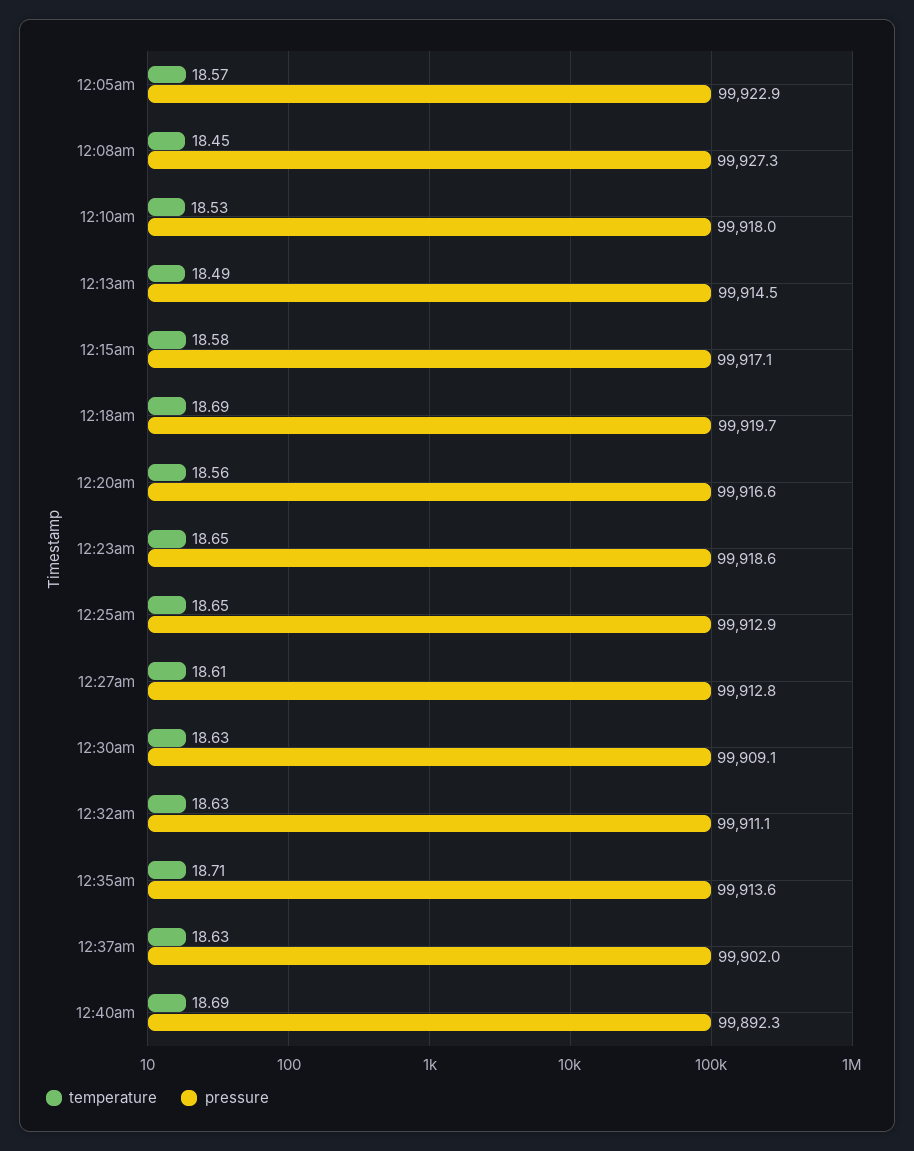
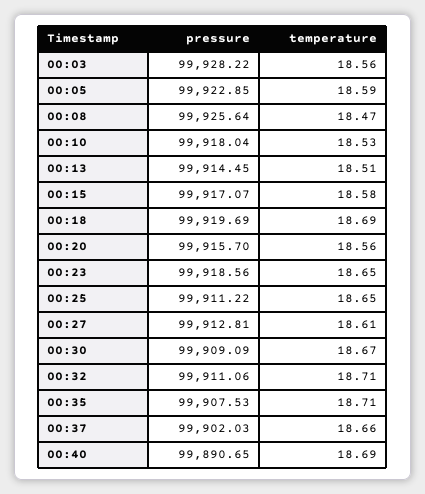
  {
    "temperature": {
-     "12:05am": 18.57,
+     "12:05am": 18.59,
-     "12:08am": 18.45,
+     "12:08am": 18.47,
      "12:10am": 18.53,
-     "12:13am": 18.49,
+     "12:13am": 18.51,
      "12:15am": 18.58,
      "12:18am": 18.69,
      "12:20am": 18.56,
      "12:23am": 18.65,
      "12:25am": 18.65,
      "12:27am": 18.61,
-     "12:30am": 18.63,
+     "12:30am": 18.67,
-     "12:32am": 18.63,
+     "12:32am": 18.71,
      "12:35am": 18.71,
-     "12:37am": 18.63,
+     "12:37am": 18.66,
-     "12:40am": 18.69
+     "12:40am": 18.69,
+     "00:03": 18.56
    },
    "pressure": {
      "12:05am": 99922.85,
-     "12:08am": 99927.3,
+     "12:08am": 99925.64,
      "12:10am": 99918.04,
      "12:13am": 99914.45,
      "12:15am": 99917.07,
      "12:18am": 99919.69,
-     "12:20am": 99916.6,
+     "12:20am": 99915.7,
      "12:23am": 99918.56,
-     "12:25am": 99912.9,
+     "12:25am": 99911.22,
      "12:27am": 99912.81,
      "12:30am": 99909.09,
      "12:32am": 99911.06,
-     "12:35am": 99913.6,
+     "12:35am": 99907.53,
      "12:37am": 99902.03,
-     "12:40am": 99892.3
+     "12:40am": 99890.65,
+     "00:03": 99928.22
    }
  }

